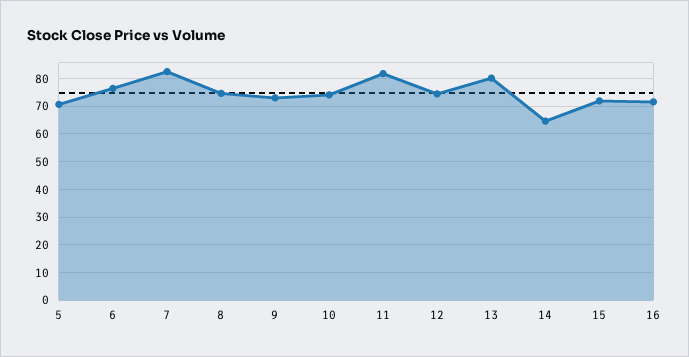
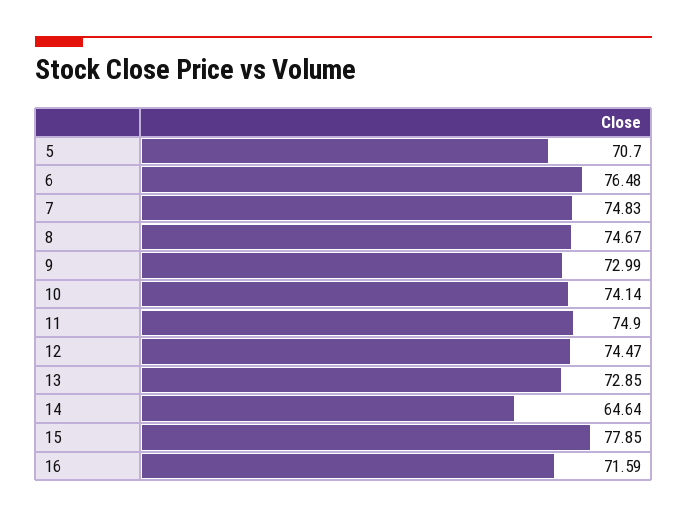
  {
    "5": 70.7,
    "6": 76.48,
-   "7": 82.5,
+   "7": 74.83,
    "8": 74.67,
    "9": 72.99,
    "10": 74.14,
-   "11": 82.5,
+   "11": 74.9,
    "12": 74.47,
-   "13": 80,
+   "13": 72.85,
    "14": 64.64,
-   "15": 72.5,
+   "15": 77.85,
    "16": 71.59
  }

